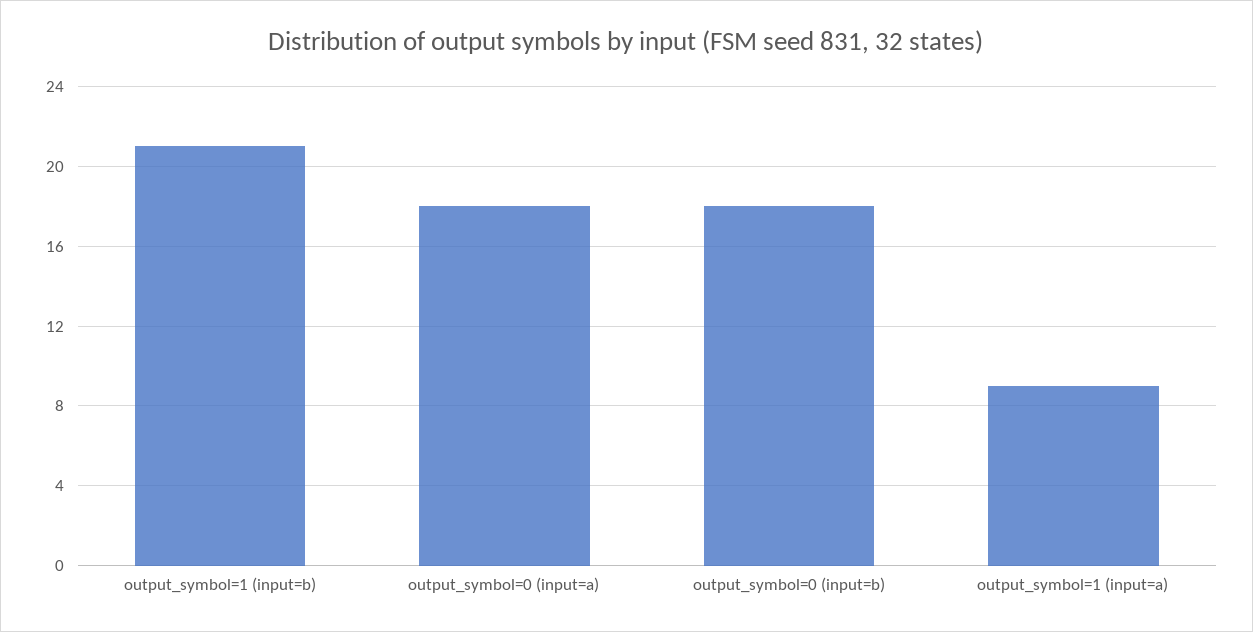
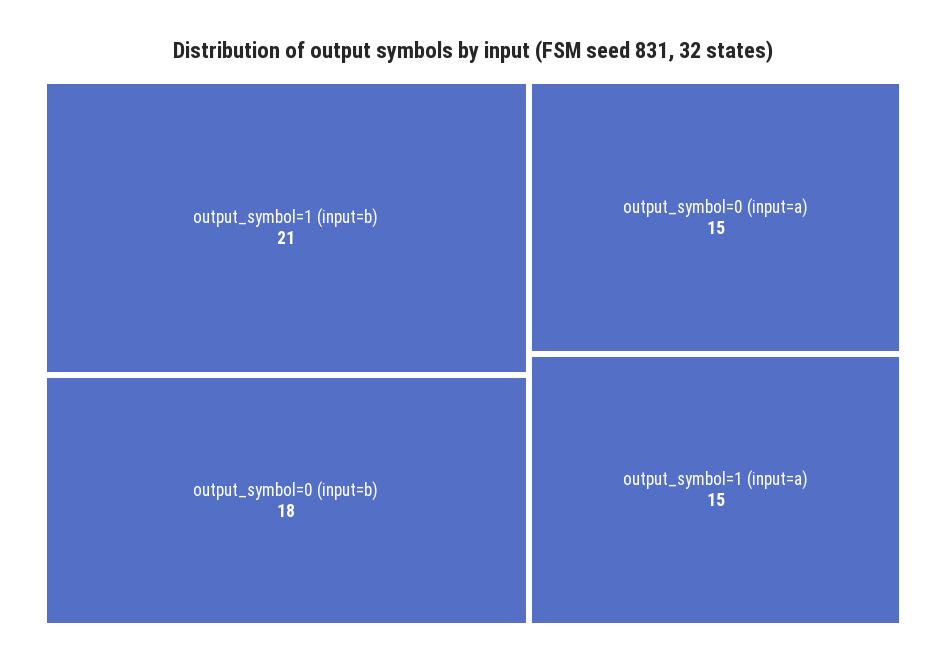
  {
    "output_symbol=1 (input=b)": 21,
-   "output_symbol=0 (input=a)": 18,
+   "output_symbol=0 (input=a)": 15,
    "output_symbol=0 (input=b)": 18,
-   "output_symbol=1 (input=a)": 9
+   "output_symbol=1 (input=a)": 15
  }

